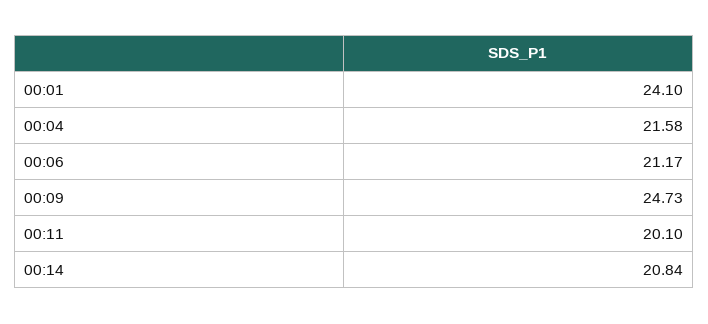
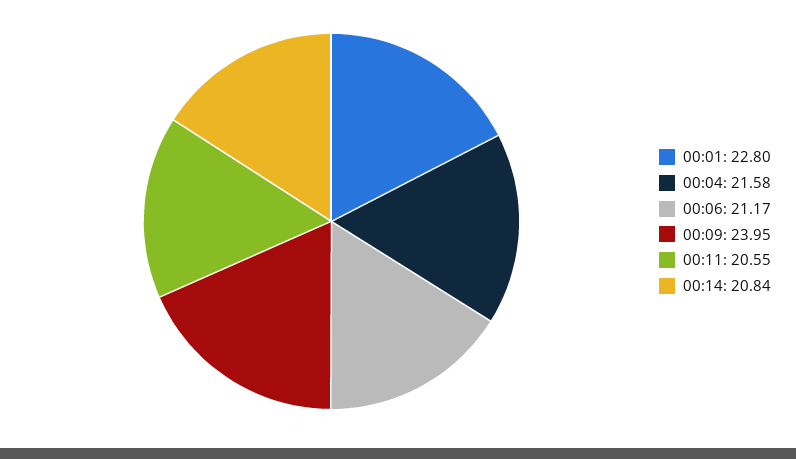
  {
-   "00:01": 24.1,
+   "00:01": 22.8,
    "00:04": 21.58,
    "00:06": 21.17,
-   "00:09": 24.73,
+   "00:09": 23.95,
-   "00:11": 20.1,
+   "00:11": 20.55,
    "00:14": 20.84
  }

